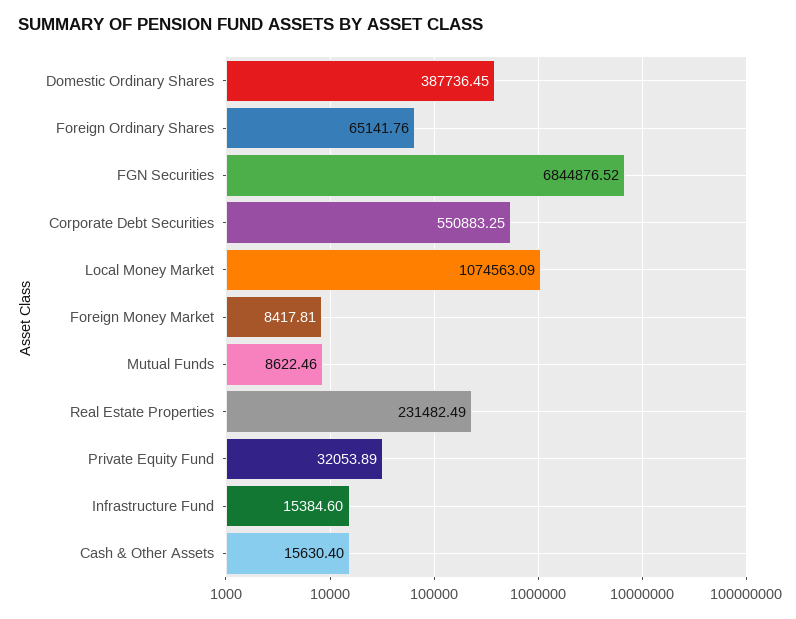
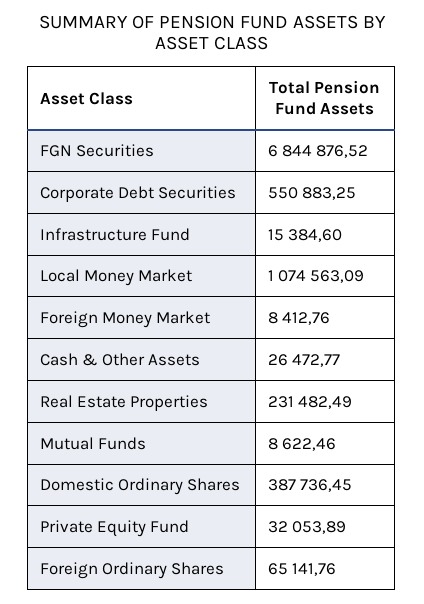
  {
    "Domestic Ordinary Shares": 387736.45,
    "Foreign Ordinary Shares": 65141.76,
    "FGN Securities": 6844876.52,
    "Corporate Debt Securities": 550883.25,
    "Local Money Market": 1074563.09,
-   "Foreign Money Market": 8417.81,
+   "Foreign Money Market": 8412.76,
    "Mutual Funds": 8622.46,
    "Real Estate Properties": 231482.49,
    "Private Equity Fund": 32053.89,
    "Infrastructure Fund": 15384.6,
-   "Cash & Other Assets": 15630.4
+   "Cash & Other Assets": 26472.77
  }

